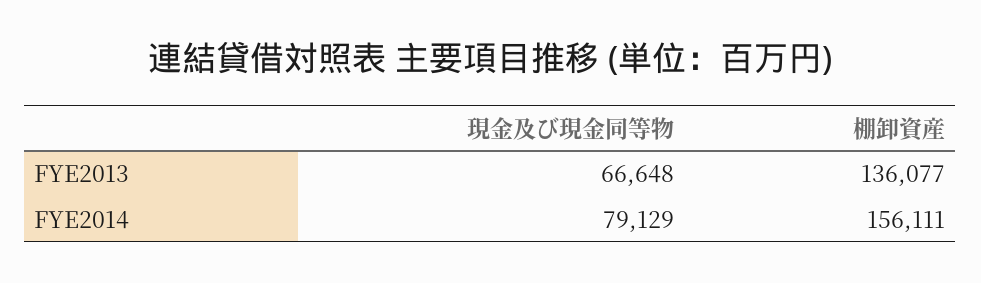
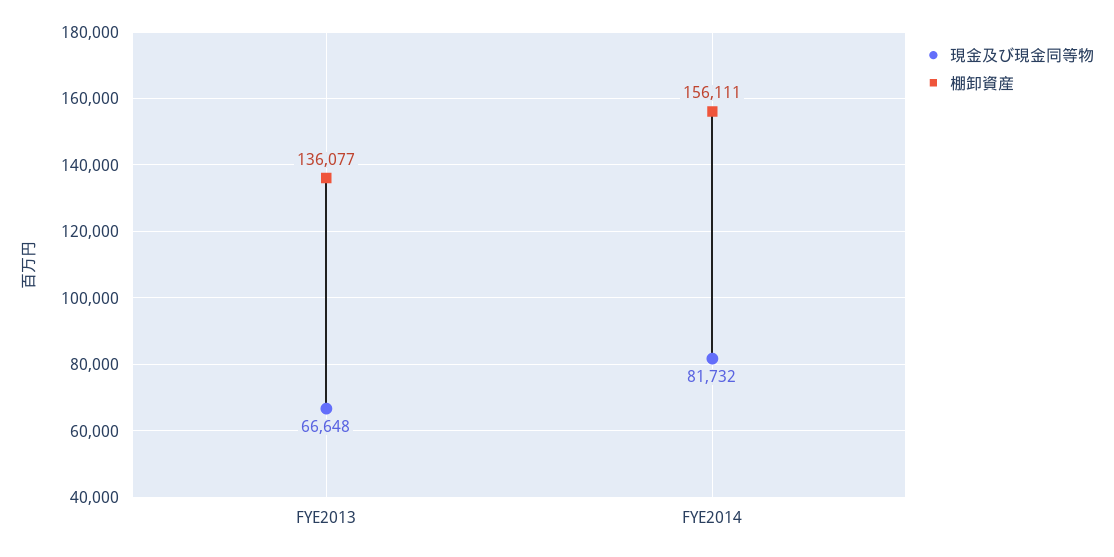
  {
    "現金及び現金同等物": {
      "FYE2013": 66648,
-     "FYE2014": 79129
+     "FYE2014": 81732
    },
    "棚卸資産": {
      "FYE2013": 136077,
      "FYE2014": 156111
    }
  }

